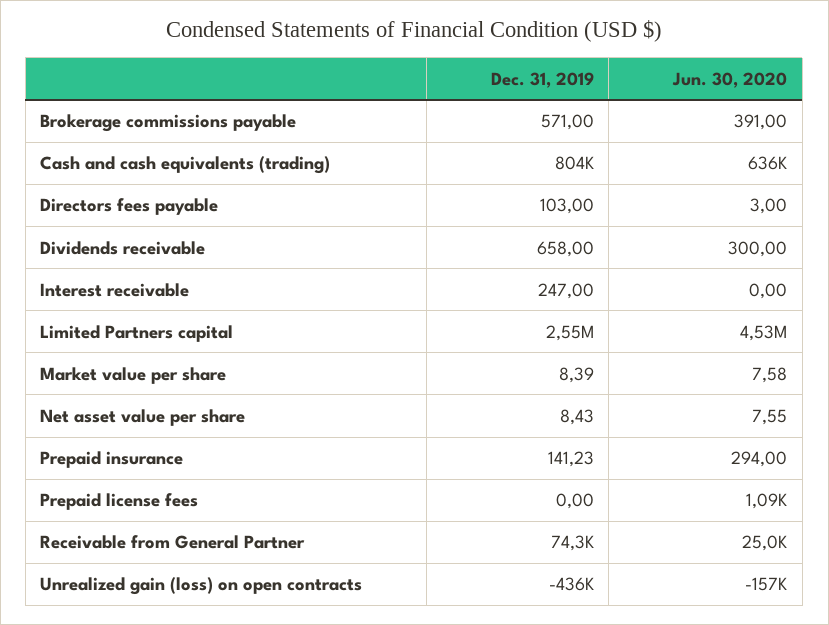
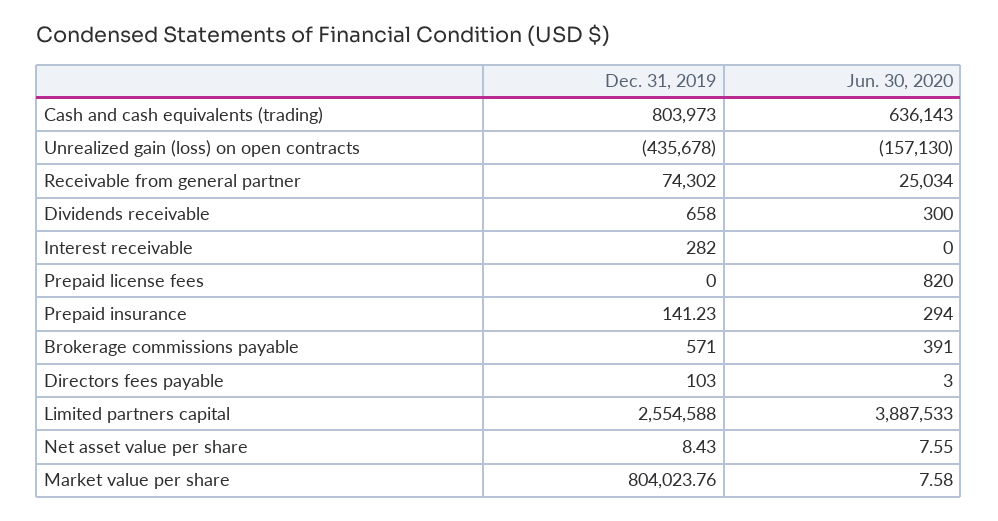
  {
    "Dec. 31, 2019": {
      "Brokerage commissions payable": 571,
      "Cash and cash equivalents (trading)": 803973,
      "Directors fees payable": 103,
      "Dividends receivable": 658,
-     "Interest receivable": 247,
+     "Interest receivable": 282,
      "Limited Partners capital": 2554588,
-     "Market value per share": 8.39,
+     "Market value per share": 804023.76,
      "Net asset value per share": 8.43,
      "Prepaid insurance": 141.23,
      "Prepaid license fees": 0,
      "Receivable from General Partner": 74302,
      "Unrealized gain (loss) on open contracts": -435678
    },
    "Jun. 30, 2020": {
      "Brokerage commissions payable": 391,
      "Cash and cash equivalents (trading)": 636143,
      "Directors fees payable": 3,
      "Dividends receivable": 300,
      "Interest receivable": 0,
-     "Limited Partners capital": 4530000,
+     "Limited Partners capital": 3887533,
      "Market value per share": 7.58,
      "Net asset value per share": 7.55,
      "Prepaid insurance": 294,
-     "Prepaid license fees": 1090,
+     "Prepaid license fees": 820,
      "Receivable from General Partner": 25034,
      "Unrealized gain (loss) on open contracts": -157130
    }
  }

